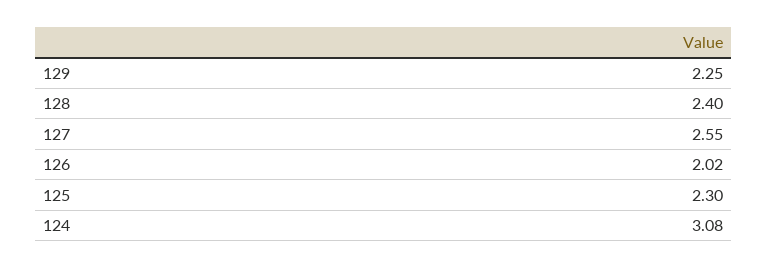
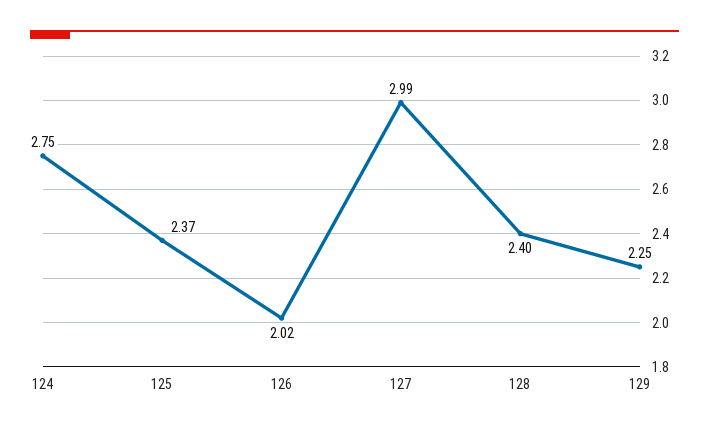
  {
    "129": 2.25,
    "128": 2.4,
-   "127": 2.55,
+   "127": 2.99,
    "126": 2.02,
-   "125": 2.3,
+   "125": 2.37,
-   "124": 3.08
+   "124": 2.75
  }

